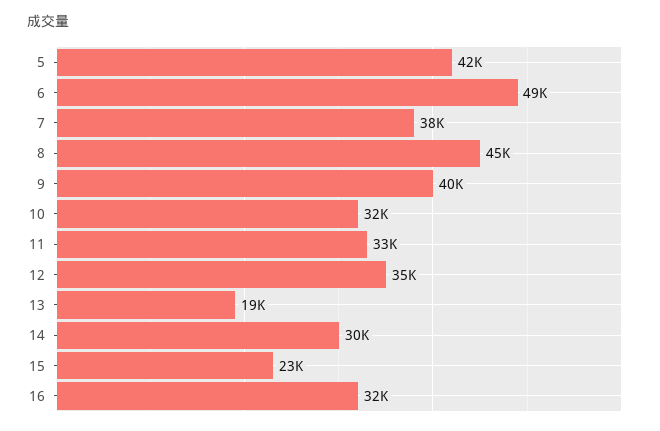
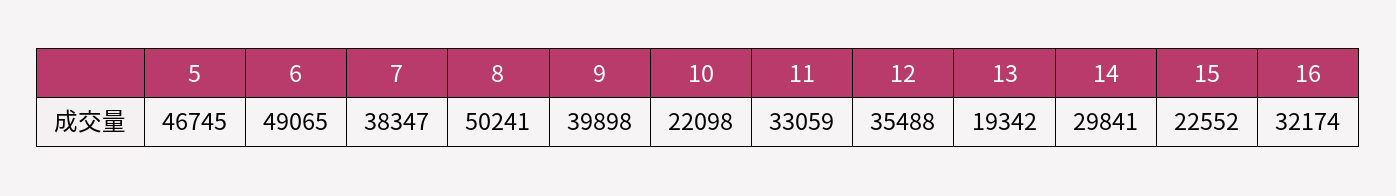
  {
-   "5": 42000,
+   "5": 46745,
    "6": 49065,
    "7": 38347,
-   "8": 45000,
+   "8": 50241,
    "9": 39898,
-   "10": 32000,
+   "10": 22098,
    "11": 33059,
    "12": 35488,
    "13": 19342,
    "14": 29841,
    "15": 22552,
    "16": 32174
  }

